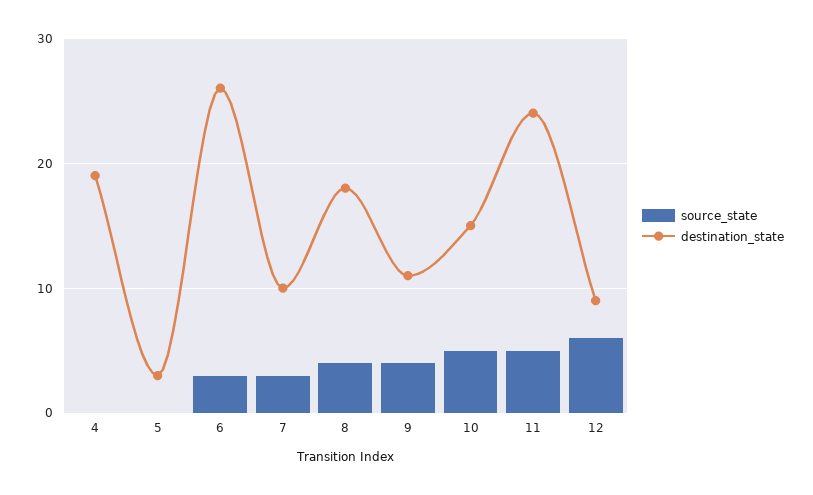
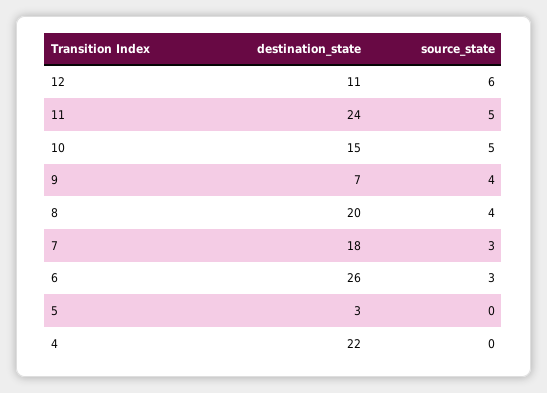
  {
    "source_state": {
      "4": 0,
      "5": 0,
      "6": 3,
      "7": 3,
      "8": 4,
      "9": 4,
      "10": 5,
      "11": 5,
      "12": 6
    },
    "destination_state": {
-     "4": 19,
+     "4": 22,
      "5": 3,
      "6": 26,
-     "7": 10,
+     "7": 18,
-     "8": 18,
+     "8": 20,
-     "9": 11,
+     "9": 7,
      "10": 15,
      "11": 24,
-     "12": 9
+     "12": 11
    }
  }

